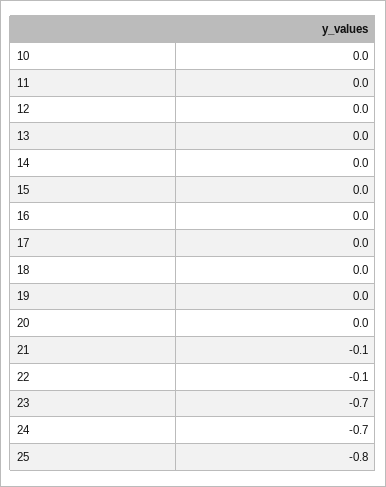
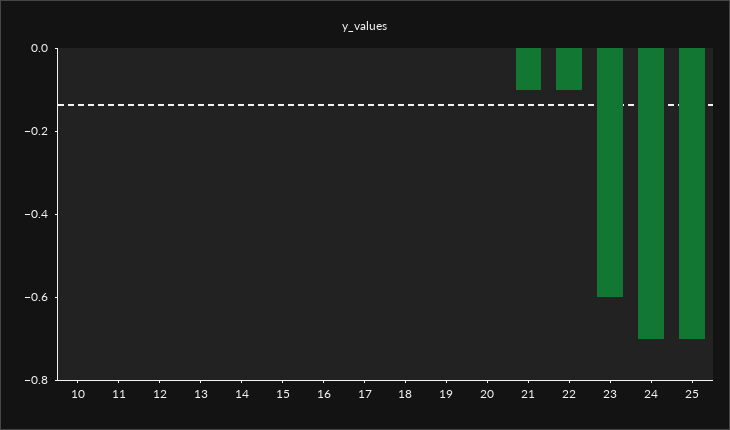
  {
    "10": 0,
    "11": 0,
    "12": 0,
    "13": 0,
    "14": 0,
    "15": 0,
    "16": 0,
    "17": 0,
    "18": 0,
    "19": 0,
    "20": 0,
    "21": -0.1,
    "22": -0.1,
-   "23": -0.7,
+   "23": -0.6,
    "24": -0.7,
-   "25": -0.8
+   "25": -0.7
  }

